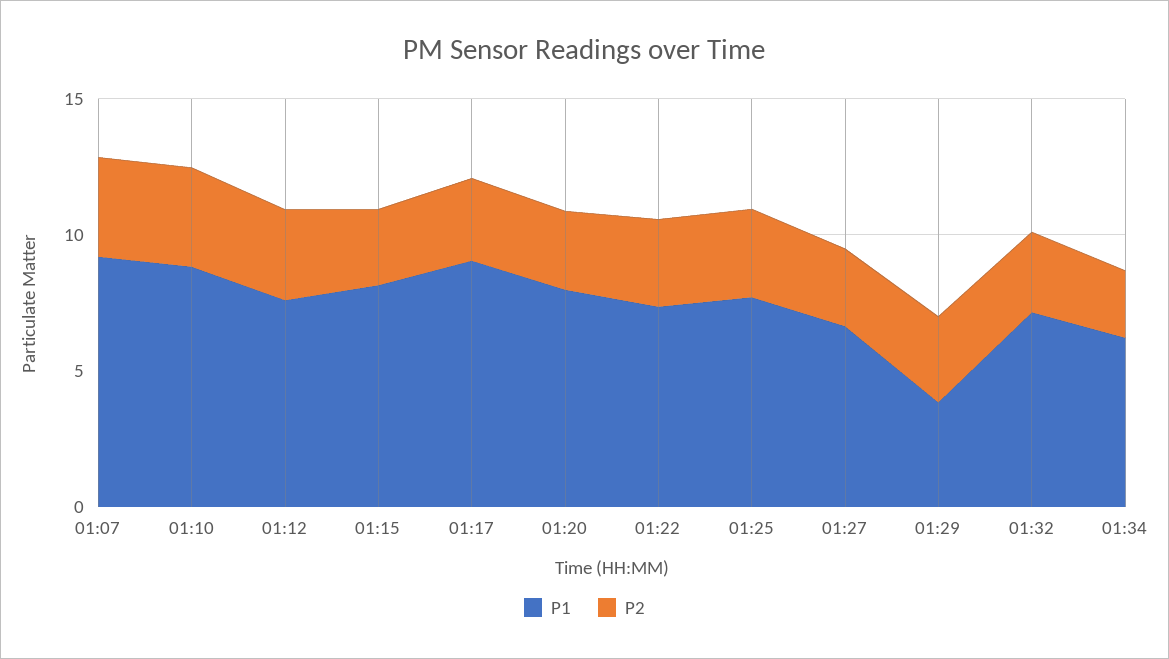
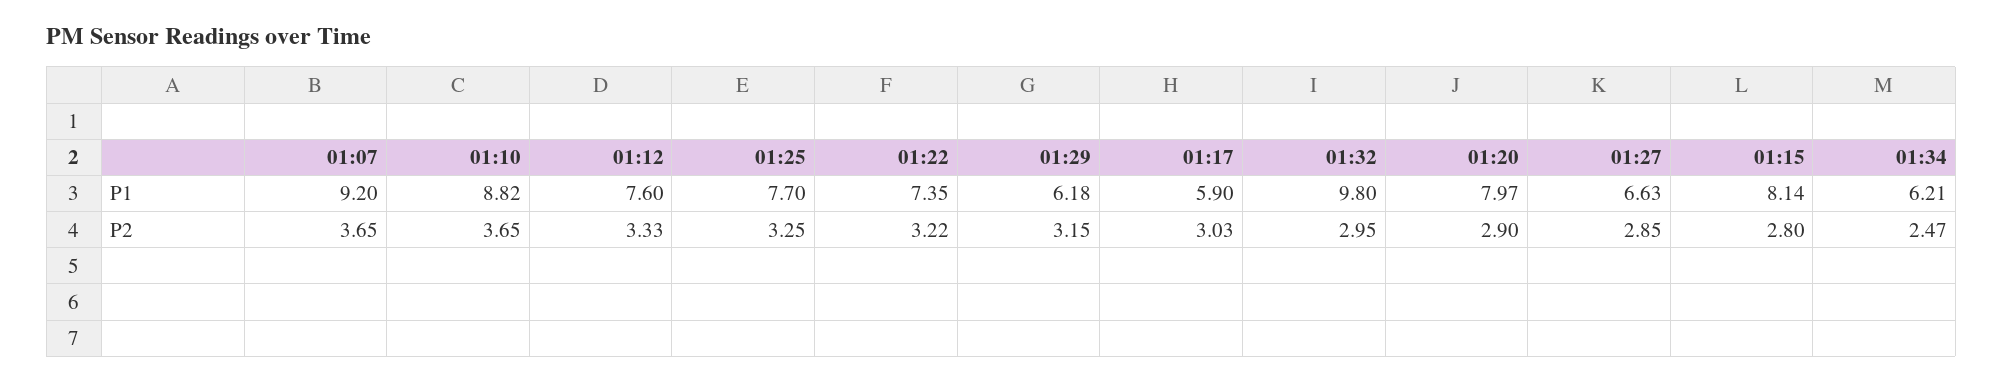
  {
    "P1": {
      "01:07": 9.2,
      "01:10": 8.82,
      "01:12": 7.6,
      "01:15": 8.14,
-     "01:17": 9,
+     "01:17": 5.9,
      "01:20": 7.97,
      "01:22": 7.35,
      "01:25": 7.7,
      "01:27": 6.63,
-     "01:29": 4,
+     "01:29": 6.18,
-     "01:32": 7,
+     "01:32": 9.8,
      "01:34": 6.21
    },
    "P2": {
      "01:07": 3.65,
      "01:10": 3.65,
      "01:12": 3.33,
      "01:15": 2.8,
      "01:17": 3.03,
      "01:20": 2.9,
      "01:22": 3.22,
      "01:25": 3.25,
      "01:27": 2.85,
      "01:29": 3.15,
      "01:32": 2.95,
      "01:34": 2.47
    }
  }

